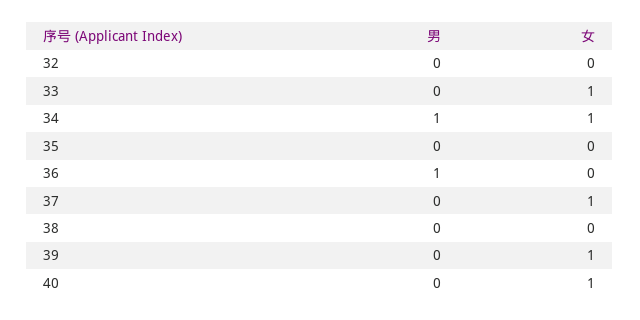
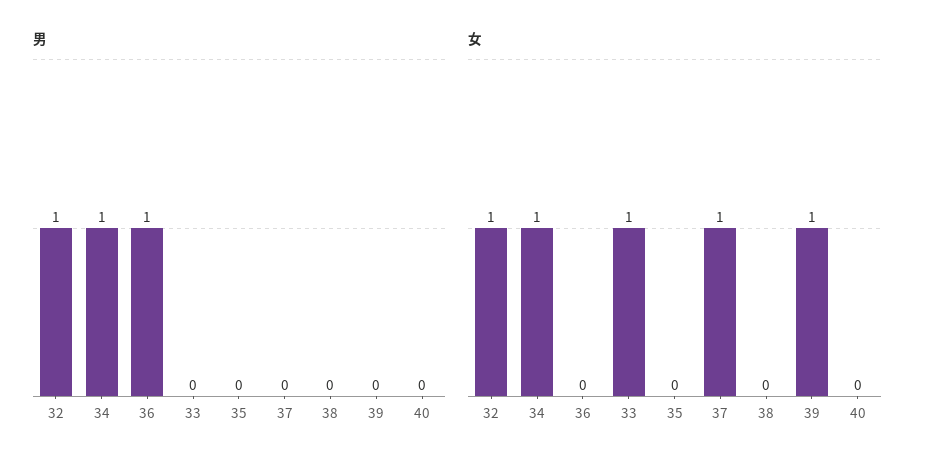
  {
    "男": {
-     "32": 0,
+     "32": 1,
      "33": 0,
      "34": 1,
      "35": 0,
      "36": 1,
      "37": 0,
      "38": 0,
      "39": 0,
      "40": 0
    },
    "女": {
-     "32": 0,
+     "32": 1,
      "33": 1,
      "34": 1,
      "35": 0,
      "36": 0,
      "37": 1,
      "38": 0,
      "39": 1,
-     "40": 1
+     "40": 0
    }
  }

